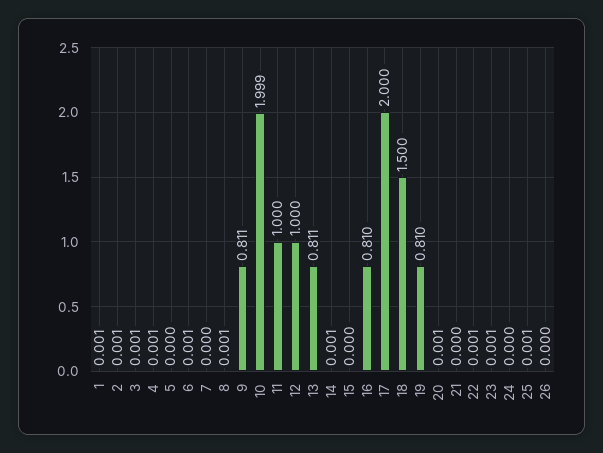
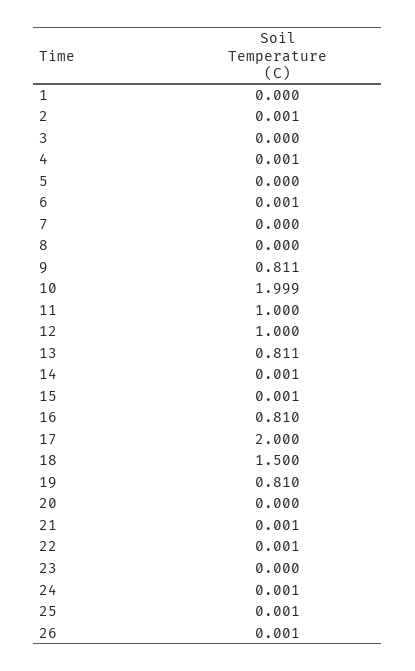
  {
-   "1": 0.001,
+   "1": 0,
    "2": 0.001,
-   "3": 0.001,
+   "3": 0,
    "4": 0.001,
    "5": 0,
    "6": 0.001,
    "7": 0,
-   "8": 0.001,
+   "8": 0,
    "9": 0.811,
    "10": 1.999,
    "11": 1,
    "12": 1,
    "13": 0.811,
    "14": 0.001,
-   "15": 0,
+   "15": 0.001,
    "16": 0.81,
    "17": 2,
    "18": 1.5,
    "19": 0.81,
-   "20": 0.001,
+   "20": 0,
-   "21": 0,
+   "21": 0.001,
    "22": 0.001,
-   "23": 0.001,
+   "23": 0,
-   "24": 0,
+   "24": 0.001,
    "25": 0.001,
-   "26": 0
+   "26": 0.001
  }

